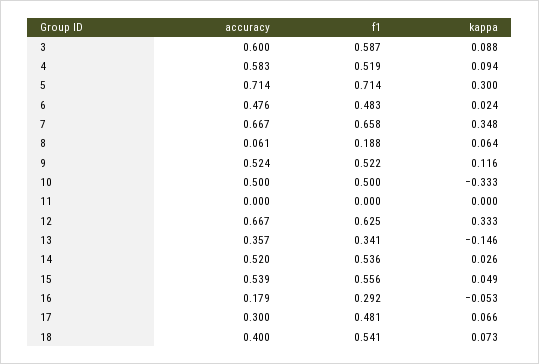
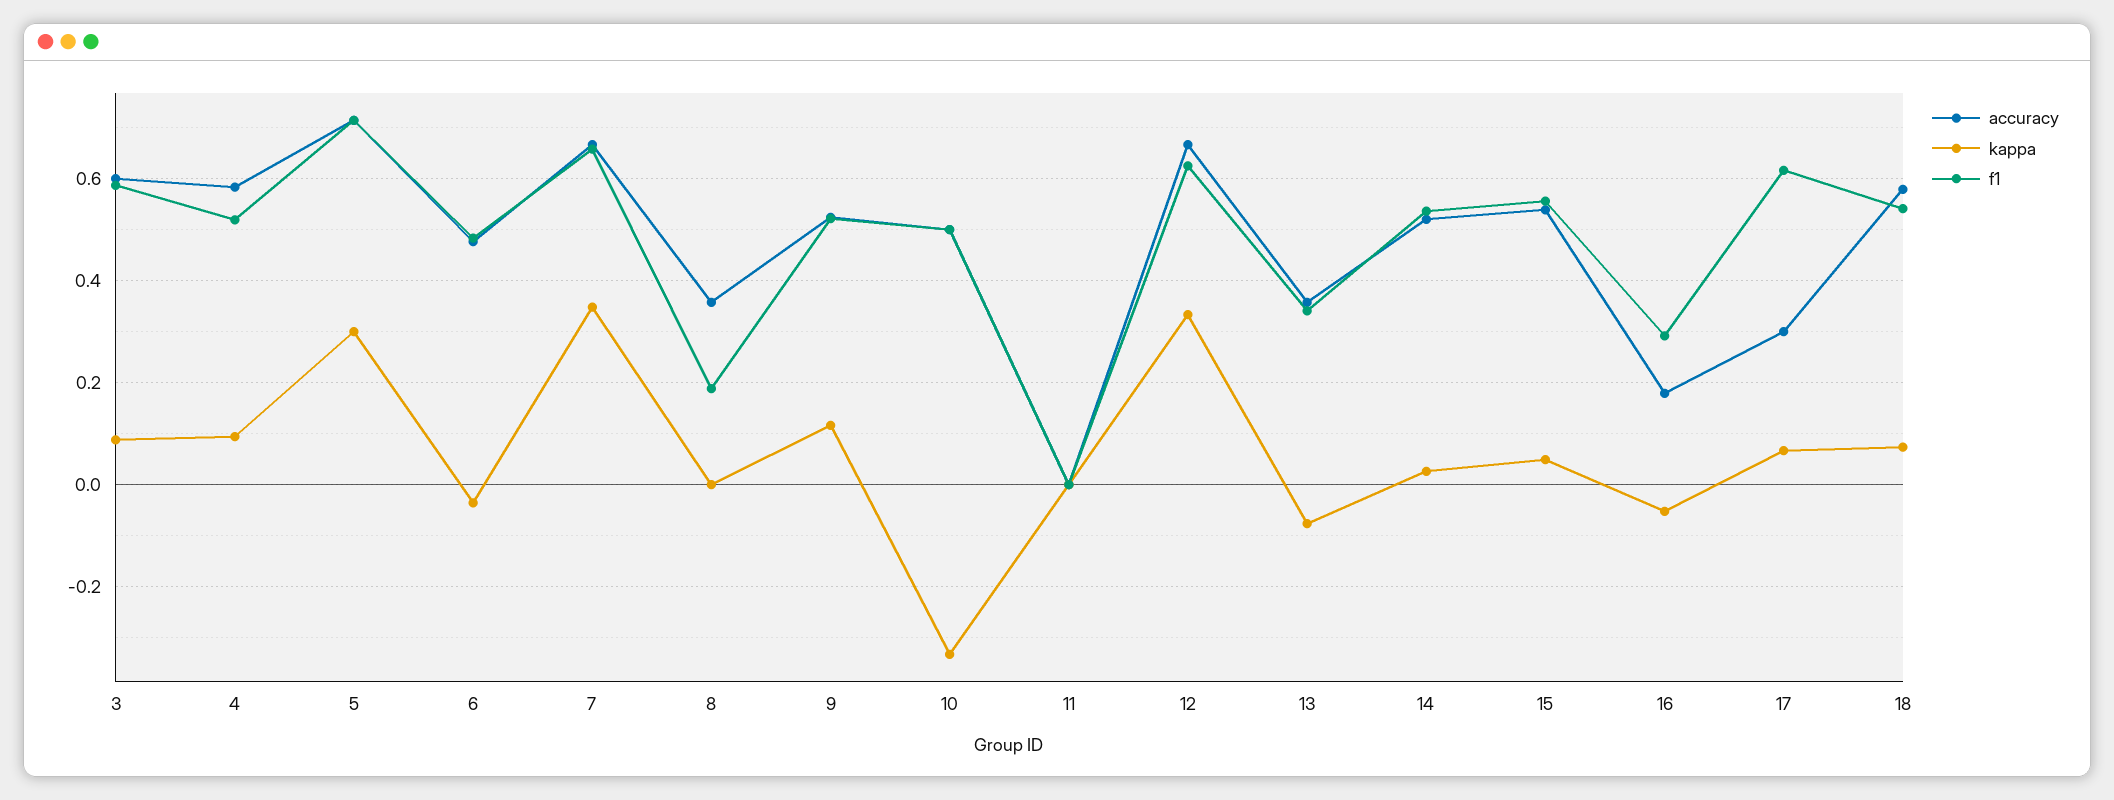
  {
    "accuracy": {
      "3": 0.6,
      "4": 0.583,
      "5": 0.714,
      "6": 0.476,
      "7": 0.667,
-     "8": 0.061,
+     "8": 0.36,
      "9": 0.524,
      "10": 0.5,
      "11": 0,
      "12": 0.667,
      "13": 0.357,
      "14": 0.52,
      "15": 0.539,
      "16": 0.179,
      "17": 0.3,
-     "18": 0.4
+     "18": 0.58
    },
    "f1": {
      "3": 0.587,
      "4": 0.519,
      "5": 0.714,
      "6": 0.483,
      "7": 0.658,
      "8": 0.188,
      "9": 0.522,
      "10": 0.5,
      "11": 0,
      "12": 0.625,
      "13": 0.341,
      "14": 0.536,
      "15": 0.556,
      "16": 0.292,
-     "17": 0.481,
+     "17": 0.62,
      "18": 0.541
    },
    "kappa": {
      "3": 0.088,
      "4": 0.094,
      "5": 0.3,
-     "6": 0.024,
+     "6": -0.04,
      "7": 0.348,
-     "8": 0.064,
+     "8": 0,
      "9": 0.116,
      "10": -0.333,
      "11": 0,
      "12": 0.333,
-     "13": -0.146,
+     "13": -0.08,
      "14": 0.026,
      "15": 0.049,
      "16": -0.053,
      "17": 0.066,
      "18": 0.073
    }
  }

